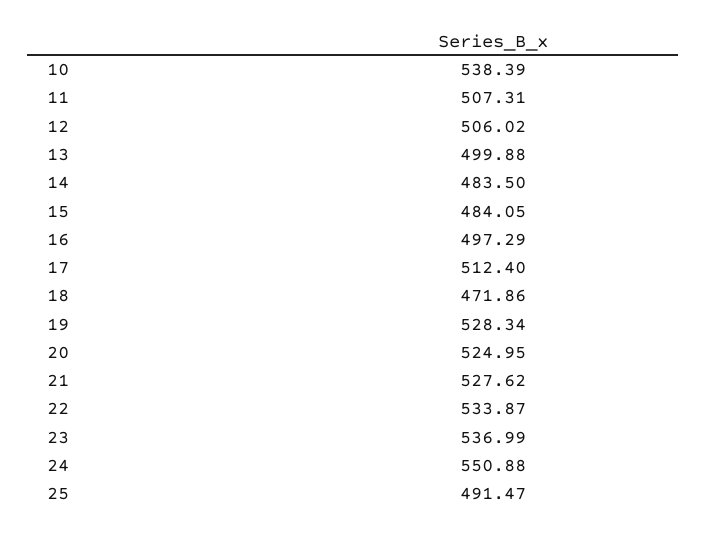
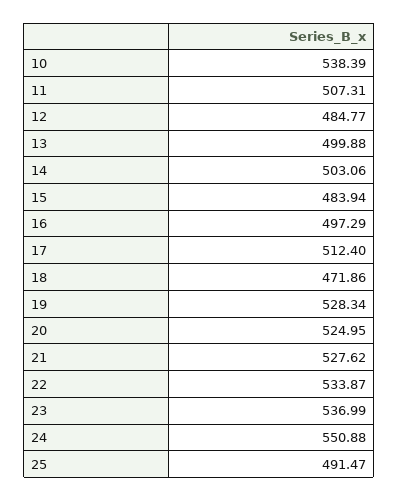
  {
    "10": 538.39,
    "11": 507.31,
-   "12": 506.02,
+   "12": 484.77,
    "13": 499.88,
-   "14": 483.5,
+   "14": 503.06,
-   "15": 484.05,
+   "15": 483.94,
    "16": 497.29,
    "17": 512.4,
    "18": 471.86,
    "19": 528.34,
    "20": 524.95,
    "21": 527.62,
    "22": 533.87,
    "23": 536.99,
    "24": 550.88,
    "25": 491.47
  }

